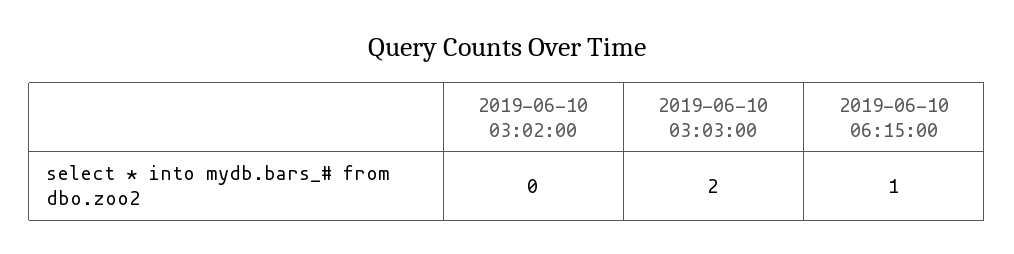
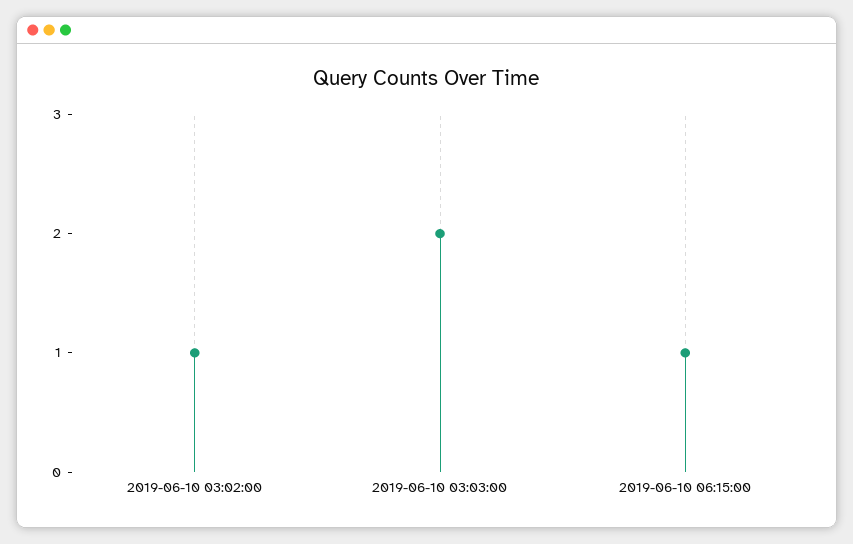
  {
-   "2019-06-10 03:02:00": 0,
+   "2019-06-10 03:02:00": 1,
    "2019-06-10 03:03:00": 2,
    "2019-06-10 06:15:00": 1
  }

